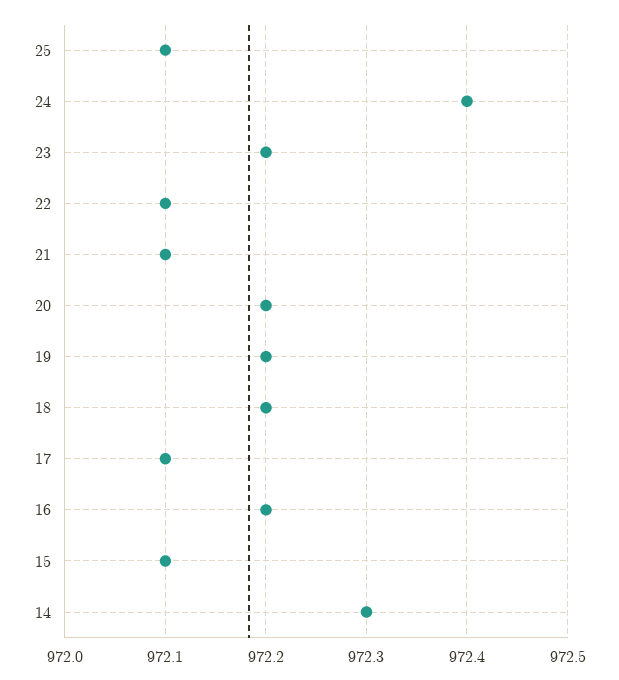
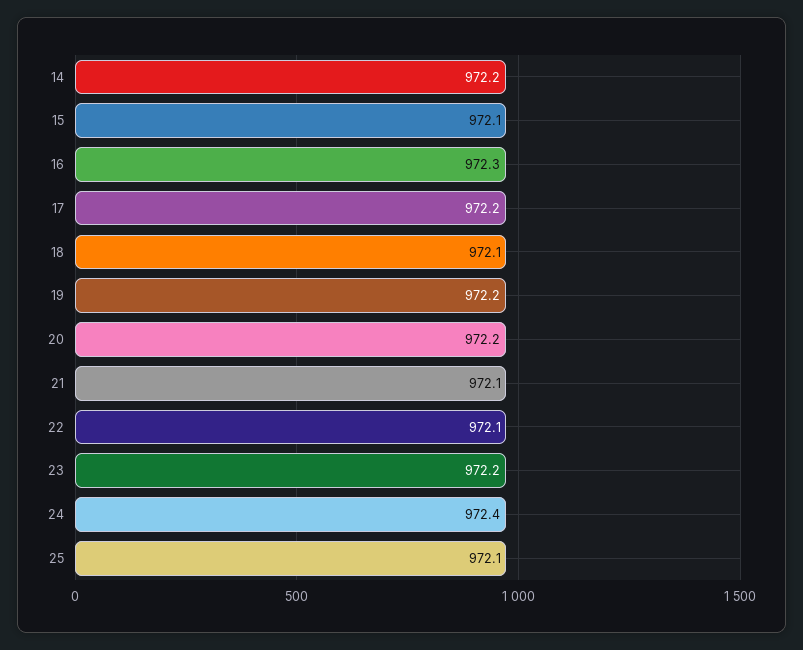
  {
    "25": 972.1,
    "24": 972.4,
    "23": 972.2,
    "22": 972.1,
    "21": 972.1,
    "20": 972.2,
    "19": 972.2,
-   "18": 972.2,
+   "18": 972.1,
-   "17": 972.1,
+   "17": 972.2,
-   "16": 972.2,
+   "16": 972.3,
    "15": 972.1,
-   "14": 972.3
+   "14": 972.2
  }

